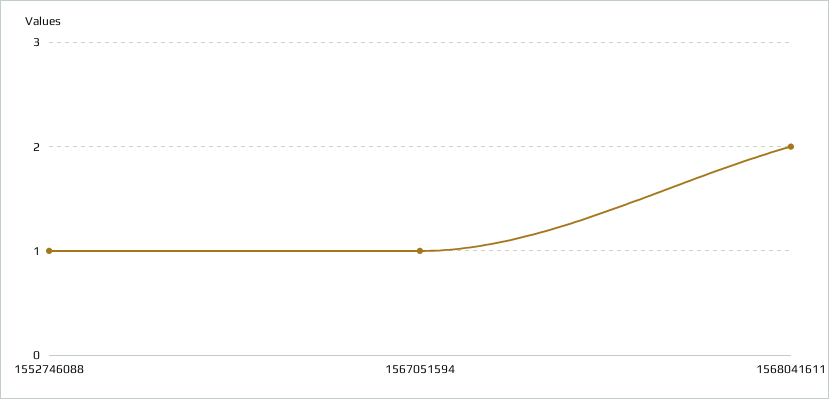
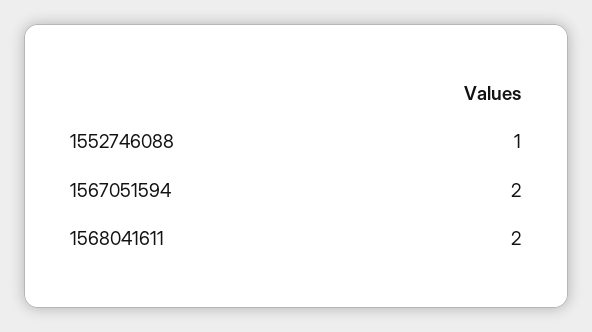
  {
    "1552746088": 1,
-   "1567051594": 1,
+   "1567051594": 2,
    "1568041611": 2
  }

